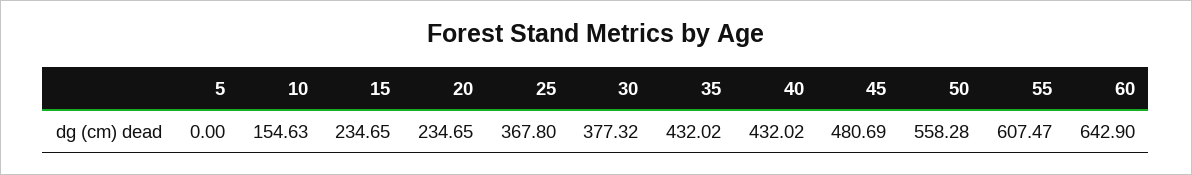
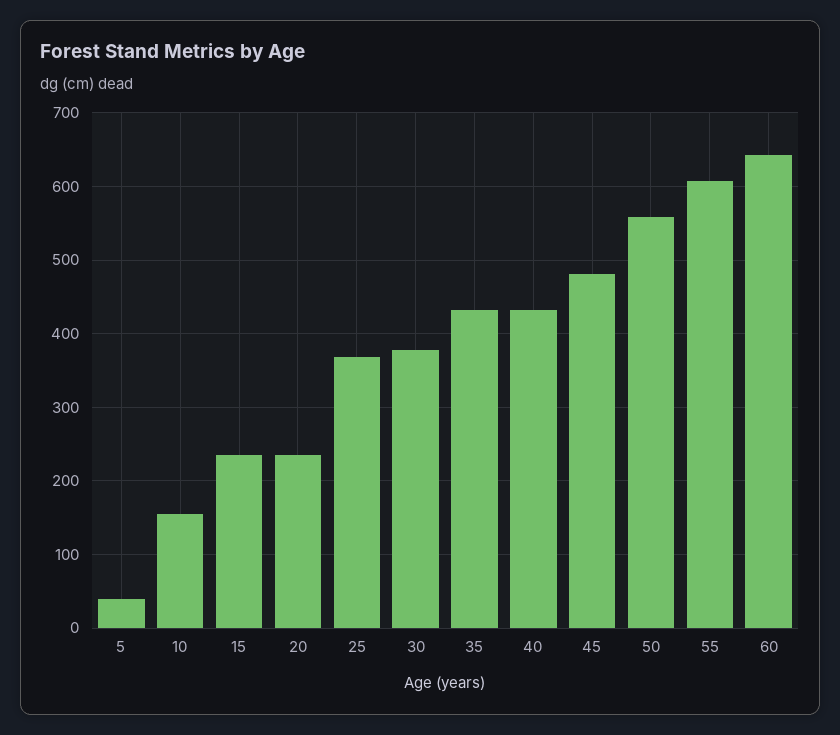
  {
-   "5": 0,
+   "5": 40,
    "10": 154.63,
    "15": 234.65,
    "20": 234.65,
    "25": 367.8,
    "30": 377.32,
    "35": 432.02,
    "40": 432.02,
    "45": 480.69,
    "50": 558.28,
    "55": 607.47,
    "60": 642.9
  }

